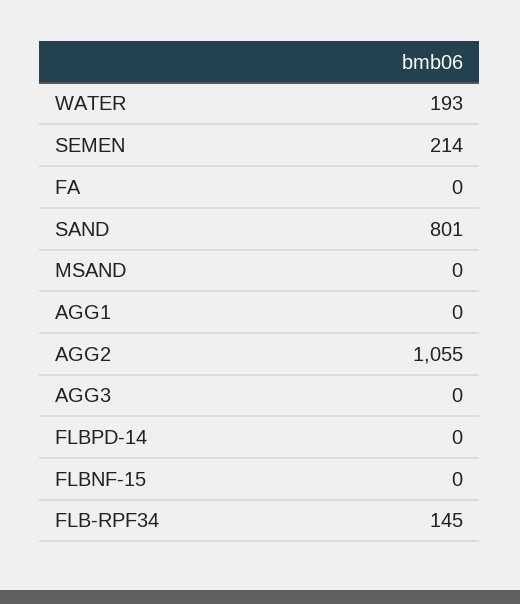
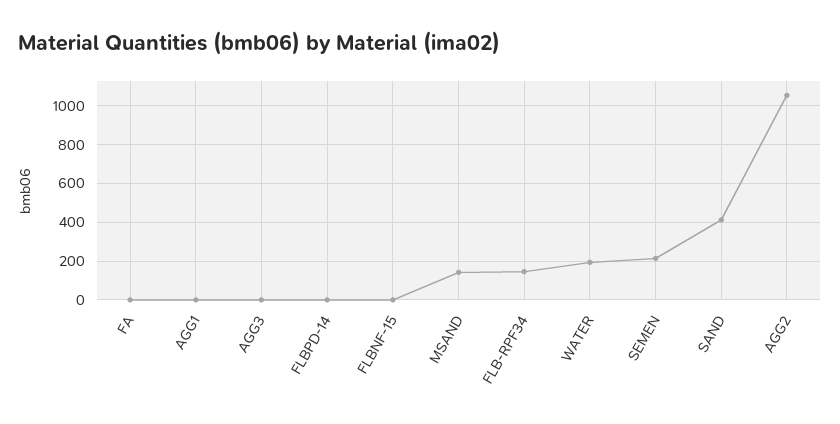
  {
    "WATER": 193,
    "SEMEN": 214,
    "FA": 0,
-   "SAND": 801,
+   "SAND": 400,
-   "MSAND": 0,
+   "MSAND": 150,
    "AGG1": 0,
    "AGG2": 1055,
    "AGG3": 0,
    "FLBPD-14": 0,
    "FLBNF-15": 0,
    "FLB-RPF34": 145
  }

